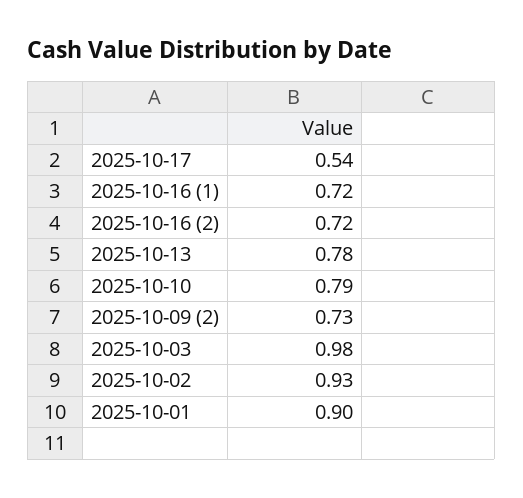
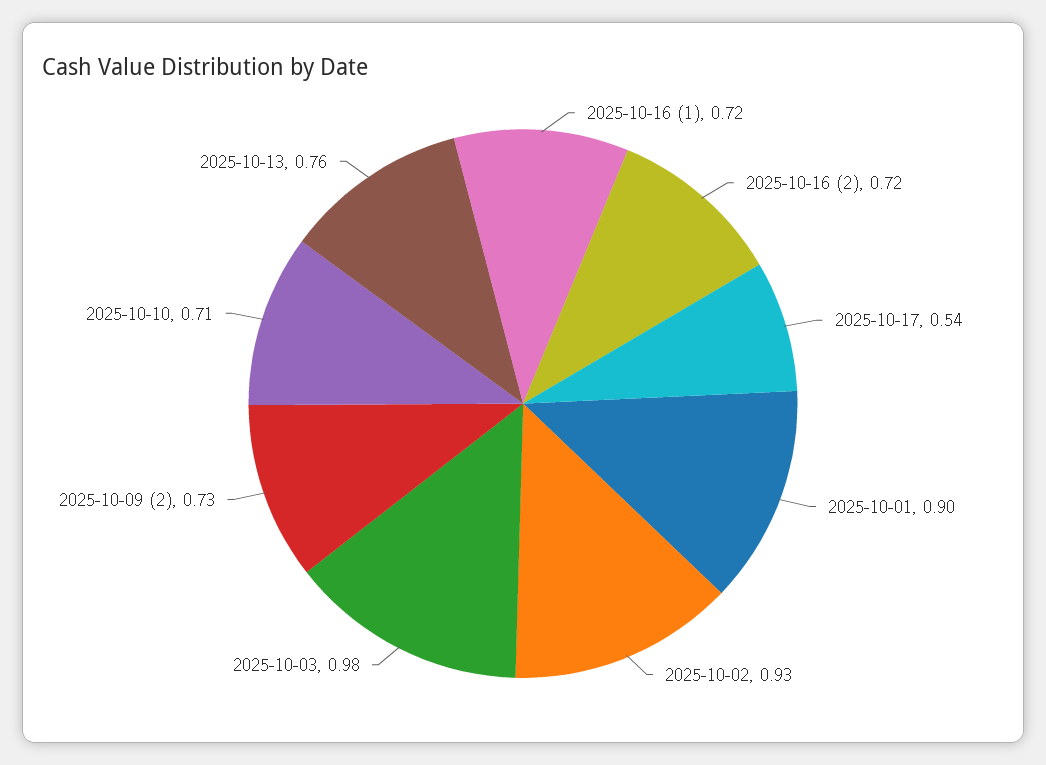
  {
    "2025-10-17": 0.54,
    "2025-10-16 (1)": 0.72,
    "2025-10-16 (2)": 0.72,
-   "2025-10-13": 0.78,
+   "2025-10-13": 0.76,
-   "2025-10-10": 0.79,
+   "2025-10-10": 0.71,
    "2025-10-09 (2)": 0.73,
    "2025-10-03": 0.98,
    "2025-10-02": 0.93,
    "2025-10-01": 0.9
  }

